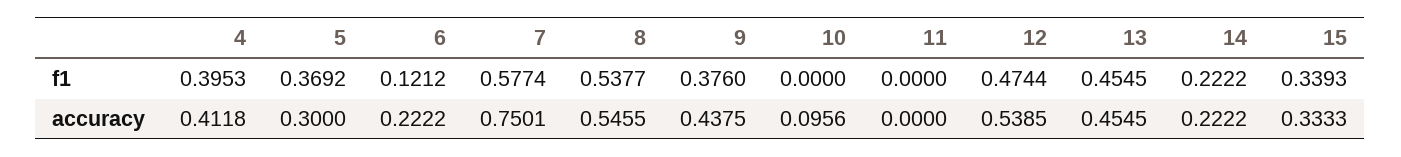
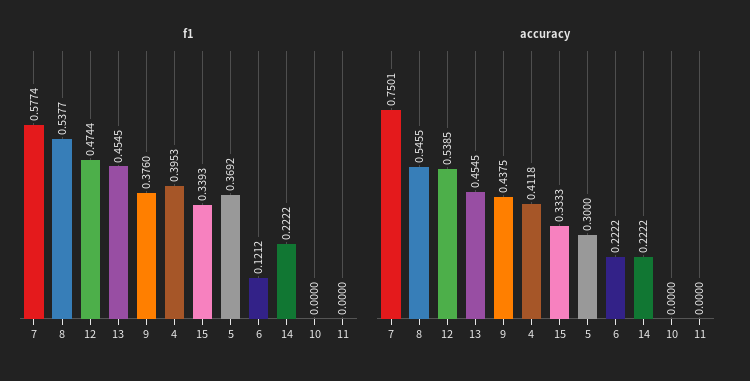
  {
    "f1": {
      "4": 0.3953,
      "5": 0.3692,
      "6": 0.1212,
      "7": 0.5774,
      "8": 0.5377,
      "9": 0.376,
      "10": 0,
      "11": 0,
      "12": 0.4744,
      "13": 0.4545,
      "14": 0.2222,
      "15": 0.3393
    },
    "accuracy": {
      "4": 0.4118,
      "5": 0.3,
      "6": 0.2222,
      "7": 0.7501,
      "8": 0.5455,
      "9": 0.4375,
-     "10": 0.0956,
+     "10": 0,
      "11": 0,
      "12": 0.5385,
      "13": 0.4545,
      "14": 0.2222,
      "15": 0.3333
    }
  }

